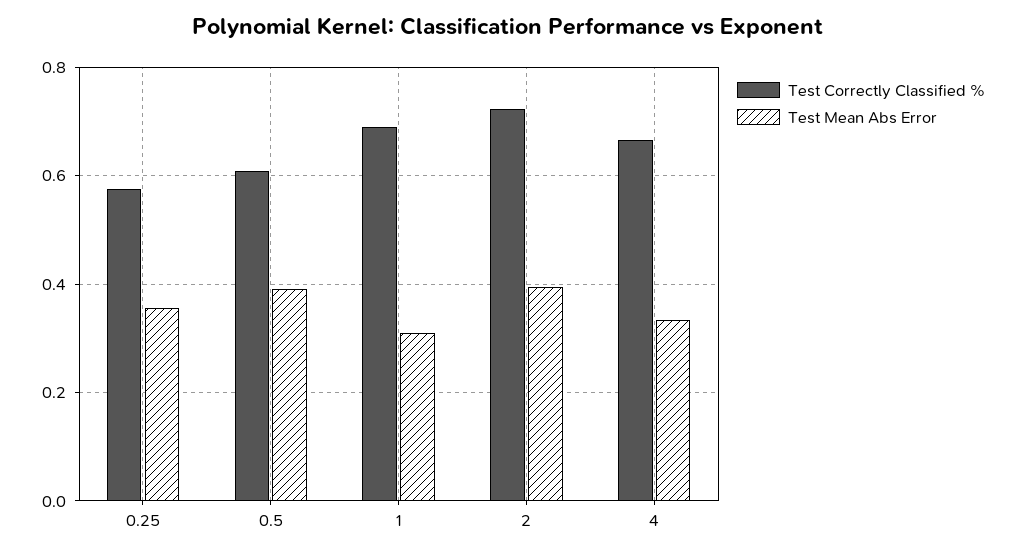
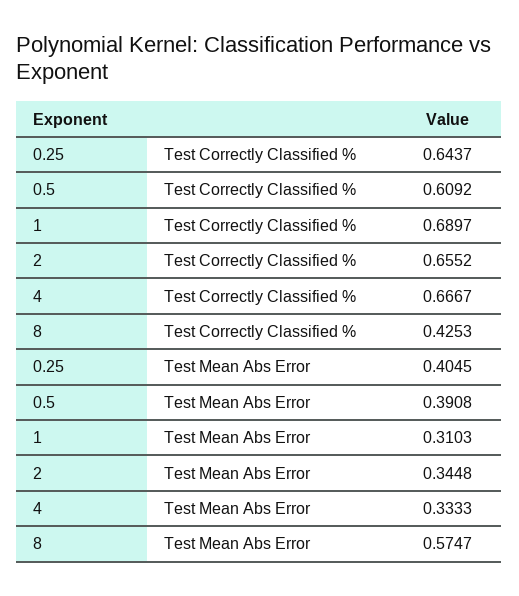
  {
    "Test Correctly Classified %": {
-     "0.25": 0.58,
+     "0.25": 0.6437,
      "0.5": 0.6092,
      "1": 0.6897,
-     "2": 0.72,
+     "2": 0.6552,
-     "4": 0.6667
+     "4": 0.6667,
+     "8": 0.4253
    },
    "Test Mean Abs Error": {
-     "0.25": 0.36,
+     "0.25": 0.4045,
      "0.5": 0.3908,
      "1": 0.3103,
-     "2": 0.4,
+     "2": 0.3448,
-     "4": 0.3333
+     "4": 0.3333,
+     "8": 0.5747
    }
  }

